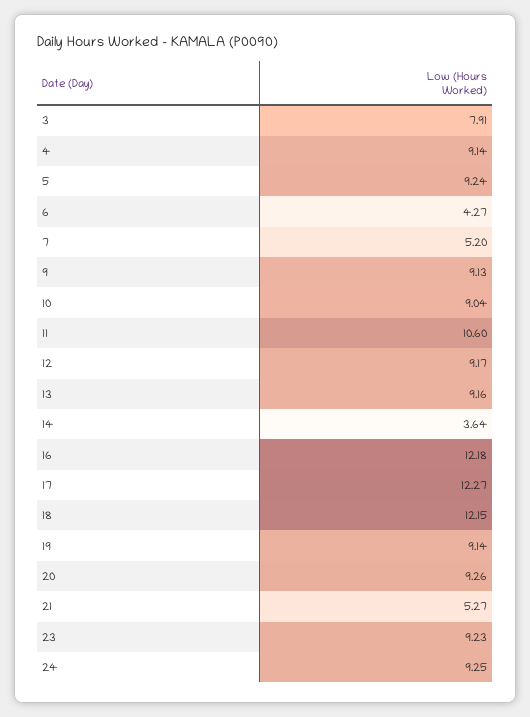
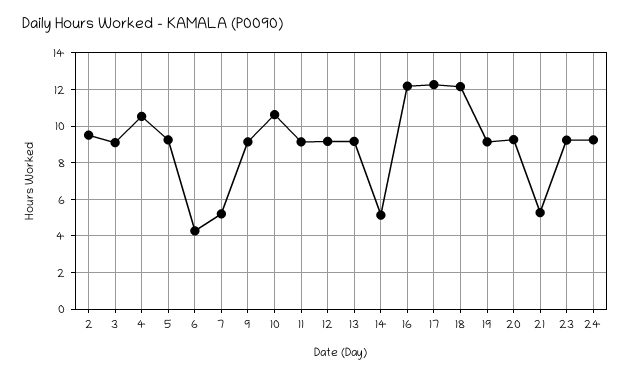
  {
-   "3": 7.91,
+   "3": 9,
-   "4": 9.14,
+   "4": 10.5,
    "5": 9.24,
    "6": 4.27,
    "7": 5.2,
    "9": 9.13,
-   "10": 9.04,
+   "10": 10.5,
-   "11": 10.6,
+   "11": 9,
    "12": 9.17,
    "13": 9.16,
-   "14": 3.64,
+   "14": 5,
    "16": 12.18,
    "17": 12.27,
    "18": 12.15,
    "19": 9.14,
    "20": 9.26,
    "21": 5.27,
    "23": 9.23,
-   "24": 9.25
+   "24": 9.25,
+   "2": 9.5
  }

